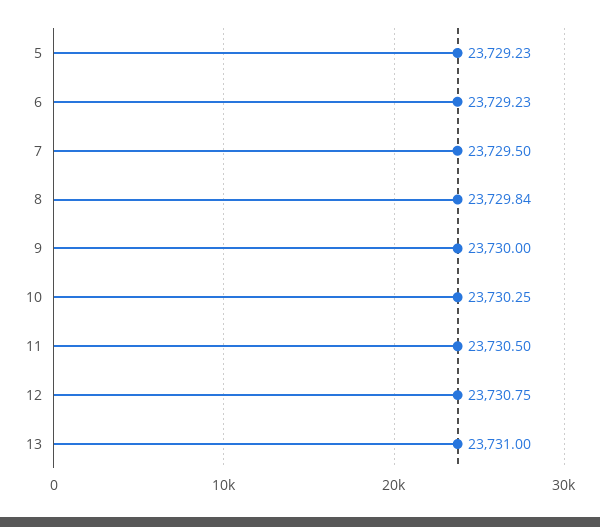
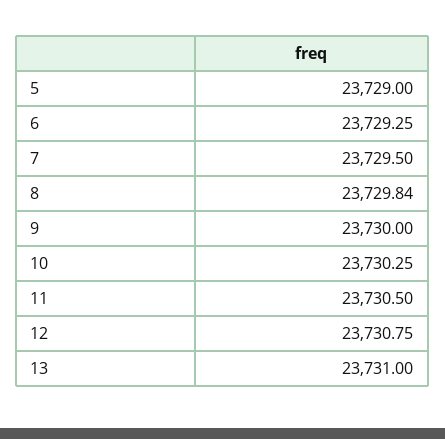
  {
-   "5": 23729.23,
+   "5": 23729,
-   "6": 23729.23,
+   "6": 23729.25,
    "7": 23729.5,
    "8": 23729.84,
    "9": 23730,
    "10": 23730.25,
    "11": 23730.5,
    "12": 23730.75,
    "13": 23731
  }

